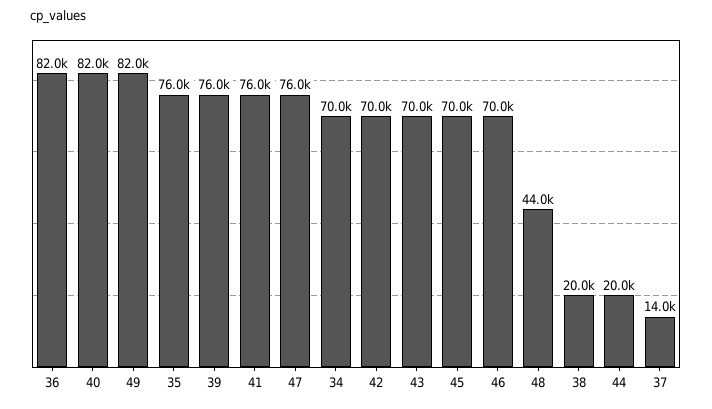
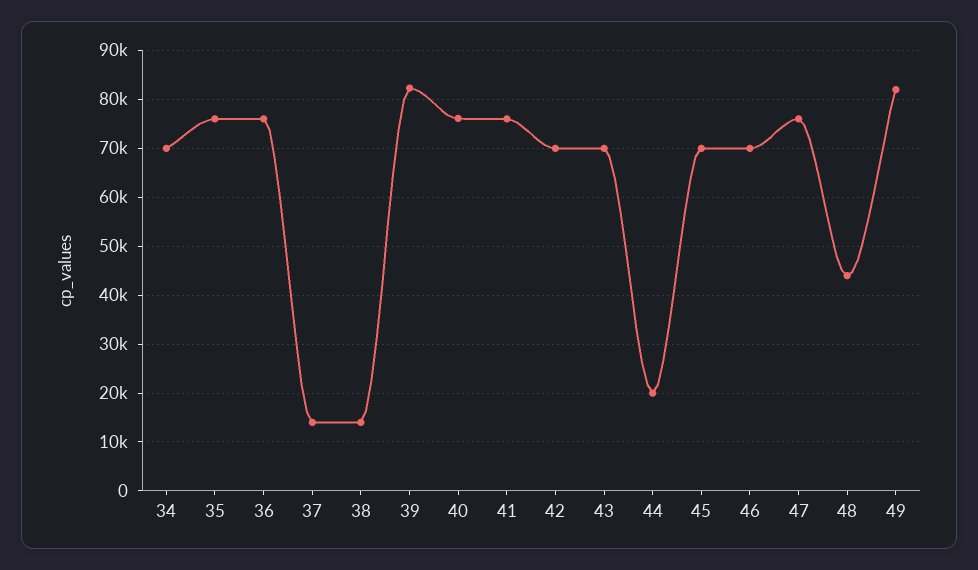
  {
-   "36": 82000,
+   "36": 76000,
-   "40": 82000,
+   "40": 76000,
    "49": 82000,
    "35": 76000,
-   "39": 76000,
+   "39": 82000,
    "41": 76000,
    "47": 76000,
    "34": 70000,
    "42": 70000,
    "43": 70000,
    "45": 70000,
    "46": 70000,
    "48": 44000,
-   "38": 20000,
+   "38": 14000,
    "44": 20000,
    "37": 14000
  }

